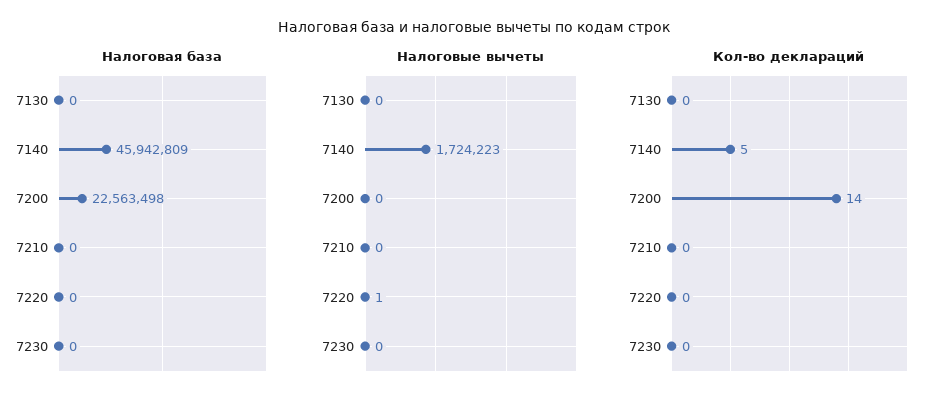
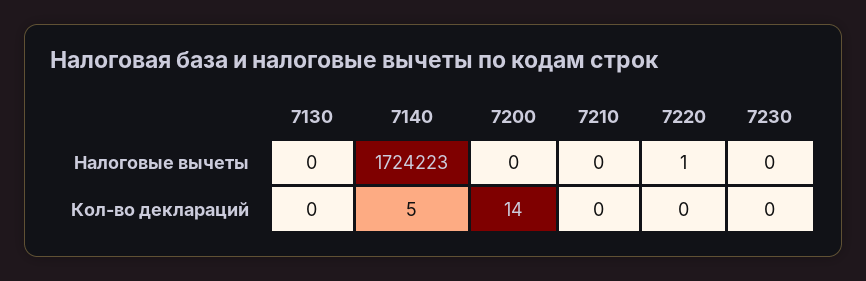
  {
-   "Налоговая база": {
-     "7130": 0,
-     "7140": 45942809,
-     "7200": 22563498,
-     "7210": 0,
-     "7220": 0,
-     "7230": 0
-   },
    "Налоговые вычеты": {
      "7130": 0,
      "7140": 1724223,
      "7200": 0,
      "7210": 0,
      "7220": 1,
      "7230": 0
    },
    "Кол-во деклараций": {
      "7130": 0,
      "7140": 5,
      "7200": 14,
      "7210": 0,
      "7220": 0,
      "7230": 0
    }
  }

